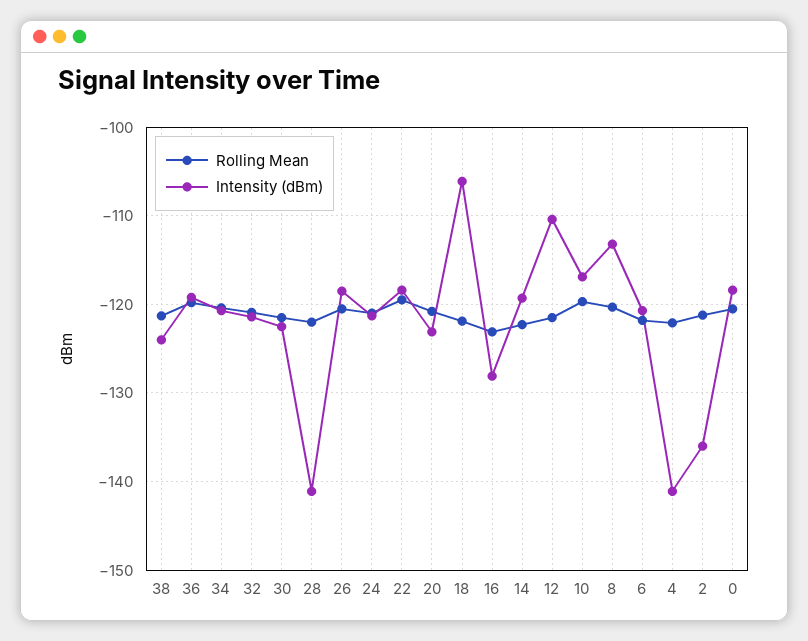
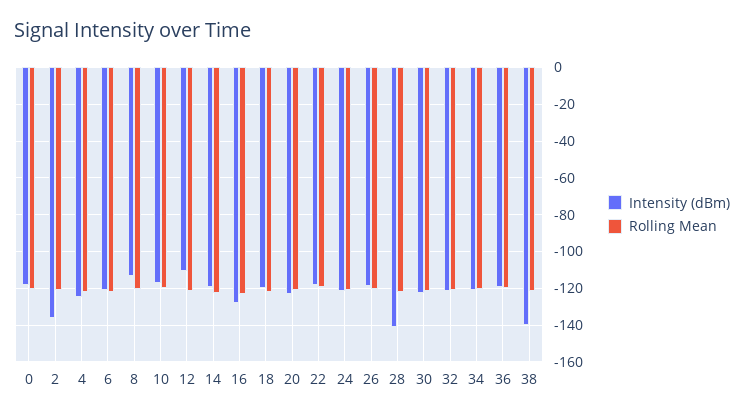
  {
    "Rolling Mean": {
      "38": -121,
      "36": -120,
      "34": -120,
      "32": -121,
      "30": -122,
      "28": -122,
      "26": -121,
      "24": -121,
      "22": -120,
      "20": -121,
      "18": -122,
      "16": -123,
      "14": -122,
      "12": -122,
      "10": -120,
      "8": -120,
      "6": -122,
      "4": -122,
      "2": -121,
      "0": -121
    },
    "Intensity (dBm)": {
-     "38": -124,
+     "38": -140,
      "36": -119,
      "34": -121,
      "32": -121,
      "30": -123,
      "28": -141,
      "26": -119,
      "24": -121,
      "22": -118,
      "20": -123,
-     "18": -106,
+     "18": -120,
      "16": -128,
      "14": -119,
      "12": -110,
      "10": -117,
      "8": -113,
      "6": -121,
-     "4": -141,
+     "4": -125,
      "2": -136,
      "0": -118
    }
  }

